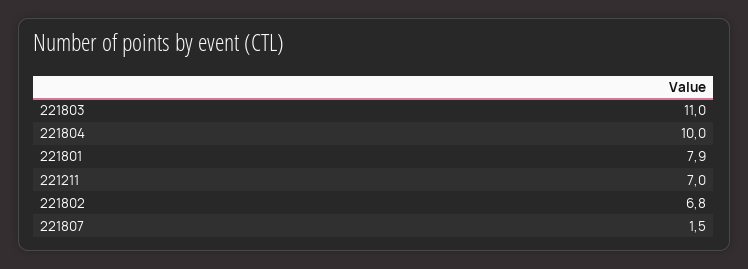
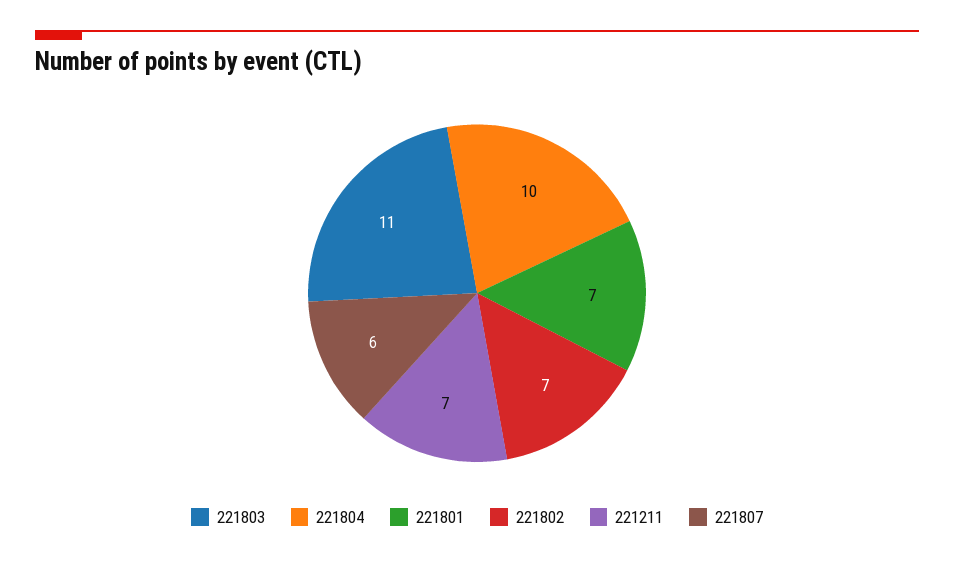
  {
    "221803": 11,
    "221804": 10,
-   "221801": 7.9,
+   "221801": 7,
    "221211": 7,
-   "221802": 6.8,
+   "221802": 7,
-   "221807": 1.5
+   "221807": 6
  }

